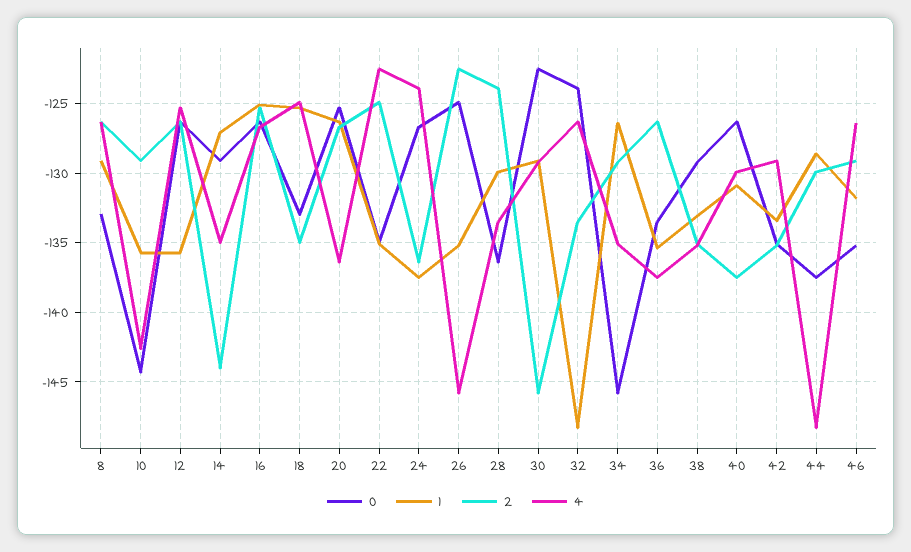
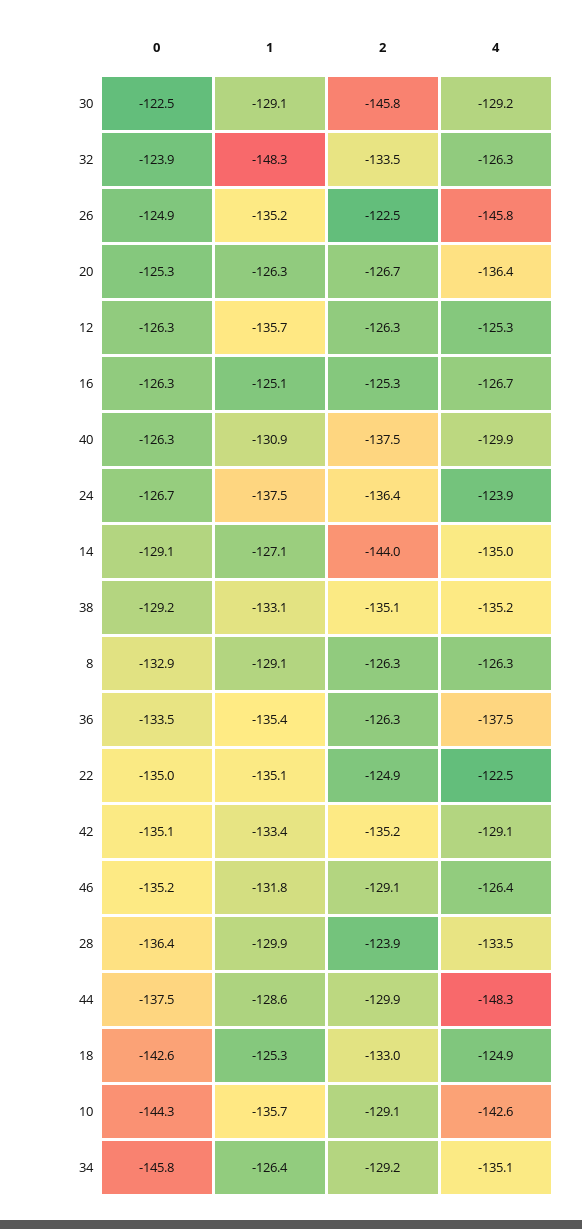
  {
    "0": {
      "8": -132.9,
      "10": -144.3,
      "12": -126.3,
      "14": -129.1,
      "16": -126.3,
-     "18": -133,
+     "18": -142.6,
      "20": -125.3,
      "22": -135,
      "24": -126.7,
      "26": -124.9,
      "28": -136.4,
      "30": -122.5,
      "32": -123.9,
      "34": -145.8,
      "36": -133.5,
      "38": -129.2,
      "40": -126.3,
      "42": -135.1,
      "44": -137.5,
      "46": -135.2
    },
    "1": {
      "8": -129.1,
      "10": -135.7,
      "12": -135.7,
      "14": -127.1,
      "16": -125.1,
      "18": -125.3,
      "20": -126.3,
      "22": -135.1,
      "24": -137.5,
      "26": -135.2,
      "28": -129.9,
      "30": -129.1,
      "32": -148.3,
      "34": -126.4,
      "36": -135.4,
      "38": -133.1,
      "40": -130.9,
      "42": -133.4,
      "44": -128.6,
      "46": -131.8
    },
    "2": {
      "8": -126.3,
      "10": -129.1,
      "12": -126.3,
      "14": -144,
      "16": -125.3,
-     "18": -135,
+     "18": -133,
      "20": -126.7,
      "22": -124.9,
      "24": -136.4,
      "26": -122.5,
      "28": -123.9,
      "30": -145.8,
      "32": -133.5,
      "34": -129.2,
      "36": -126.3,
      "38": -135.1,
      "40": -137.5,
      "42": -135.2,
      "44": -129.9,
      "46": -129.1
    },
    "4": {
      "8": -126.3,
      "10": -142.6,
      "12": -125.3,
      "14": -135,
      "16": -126.7,
      "18": -124.9,
      "20": -136.4,
      "22": -122.5,
      "24": -123.9,
      "26": -145.8,
      "28": -133.5,
      "30": -129.2,
      "32": -126.3,
      "34": -135.1,
      "36": -137.5,
      "38": -135.2,
      "40": -129.9,
      "42": -129.1,
      "44": -148.3,
      "46": -126.4
    }
  }

